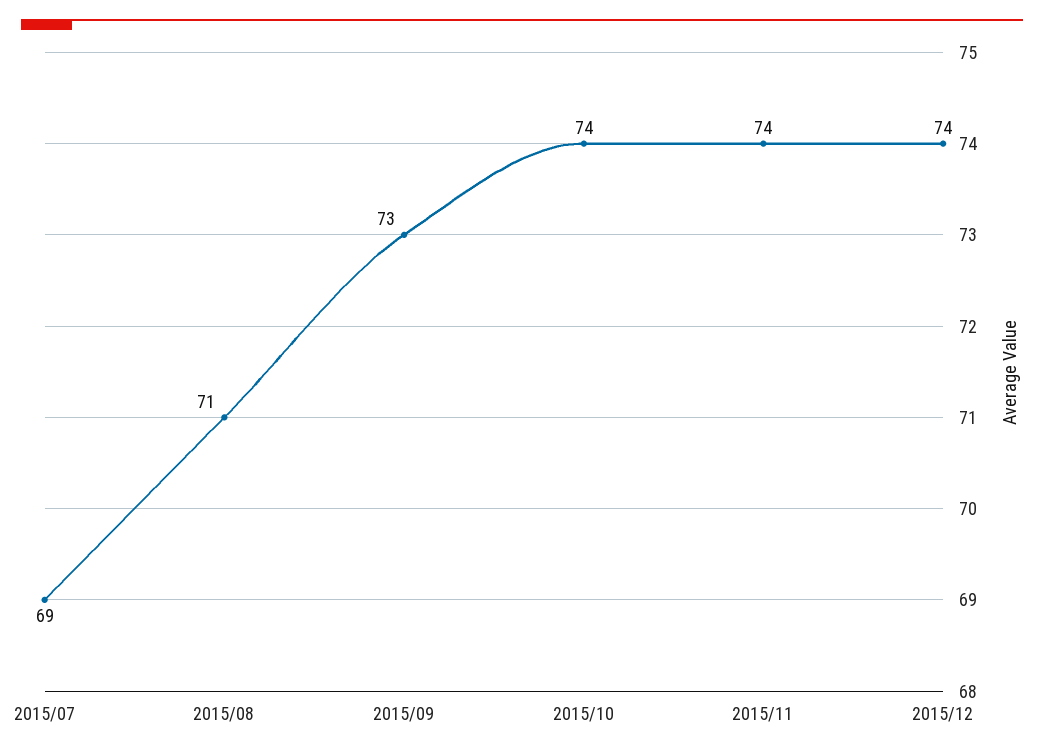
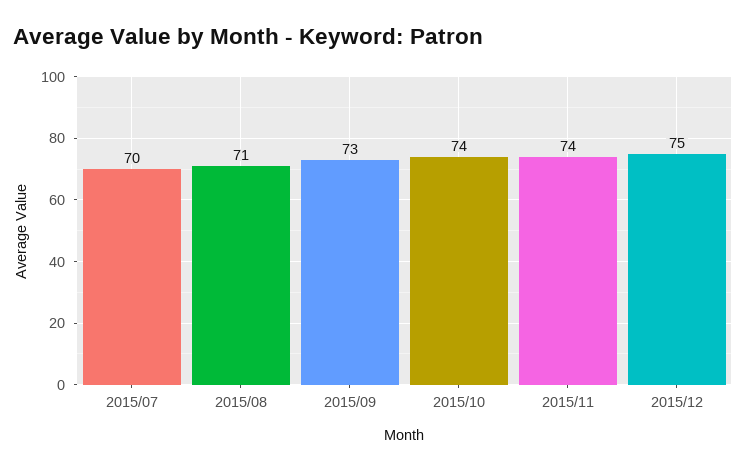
  {
-   "2015/07": 69,
+   "2015/07": 70,
    "2015/08": 71,
    "2015/09": 73,
    "2015/10": 74,
    "2015/11": 74,
-   "2015/12": 74
+   "2015/12": 75
  }

